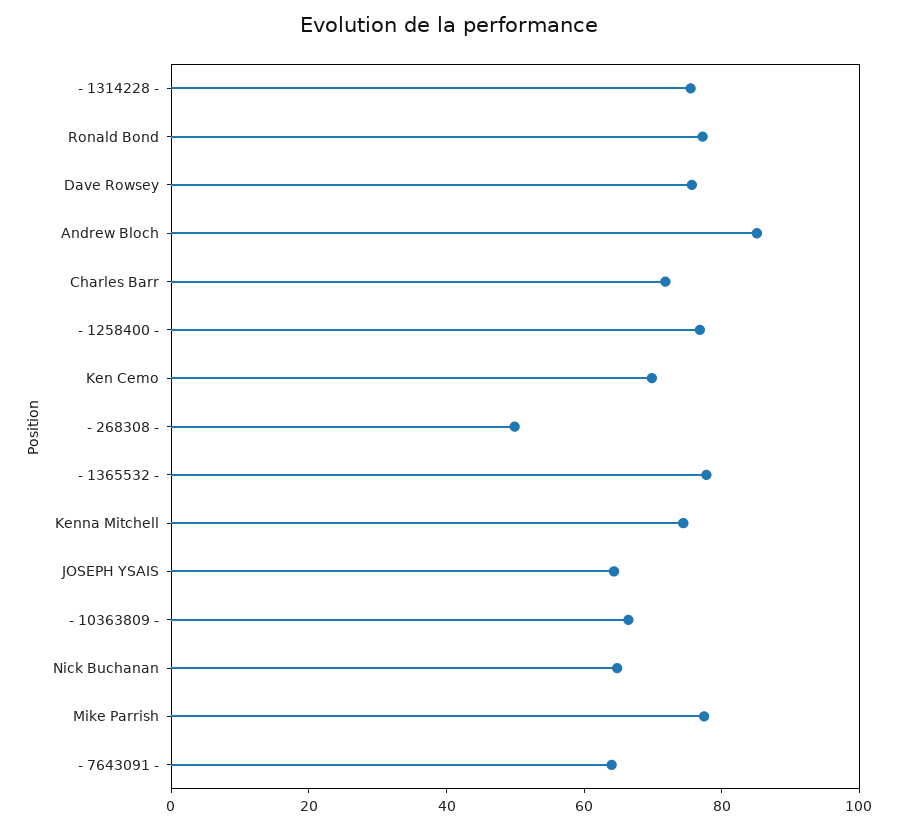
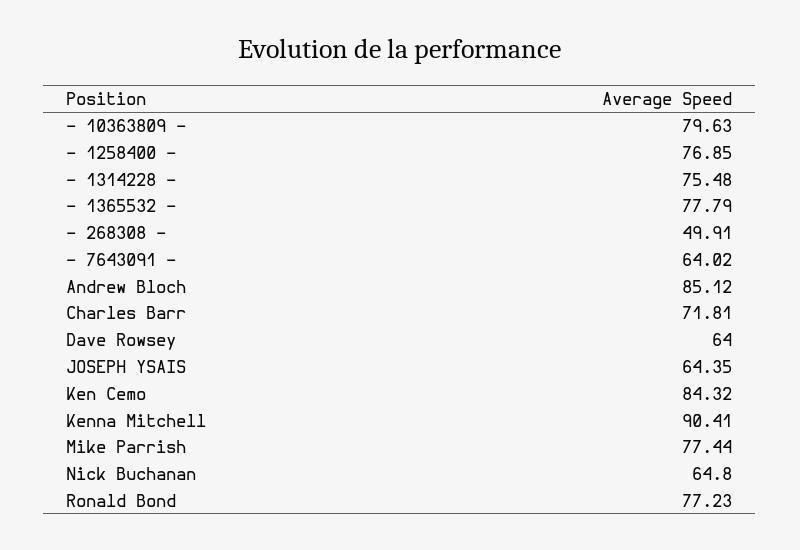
  {
    "- 1314228 -": 75.48,
    "Ronald Bond": 77.23,
-   "Dave Rowsey": 75,
+   "Dave Rowsey": 64,
    "Andrew Bloch": 85.12,
    "Charles Barr": 71.81,
    "- 1258400 -": 76.85,
-   "Ken Cemo": 70,
+   "Ken Cemo": 84.32,
    "- 268308 -": 49.91,
    "- 1365532 -": 77.79,
-   "Kenna Mitchell": 75,
+   "Kenna Mitchell": 90.41,
    "JOSEPH YSAIS": 64.35,
-   "- 10363809 -": 65,
+   "- 10363809 -": 79.63,
    "Nick Buchanan": 64.8,
    "Mike Parrish": 77.44,
    "- 7643091 -": 64.02
  }

